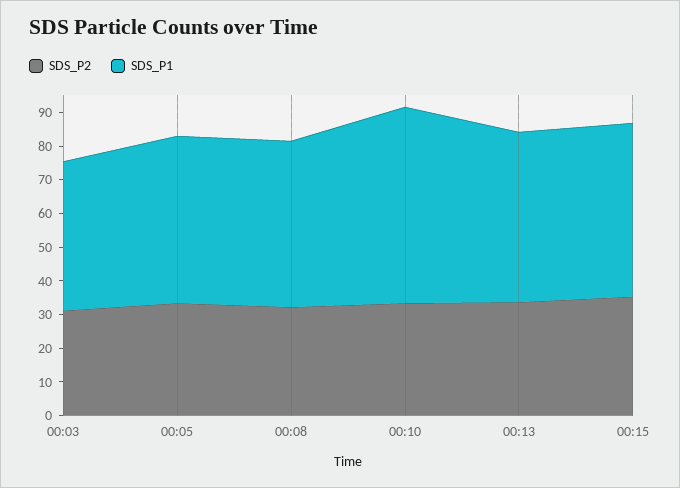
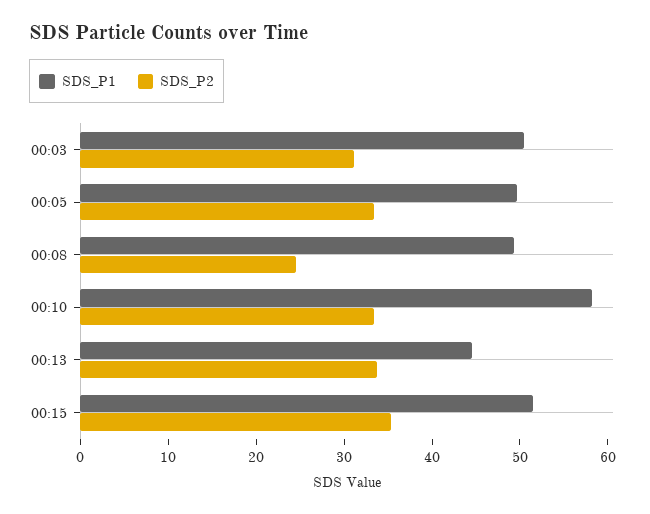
  {
    "SDS_P2": {
      "00:03": 32,
      "00:05": 34,
-     "00:08": 32.5,
+     "00:08": 24,
      "00:10": 34,
      "00:13": 34,
      "00:15": 36
    },
    "SDS_P1": {
-     "00:03": 45,
+     "00:03": 50,
      "00:05": 50,
      "00:08": 50,
      "00:10": 58,
-     "00:13": 50,
+     "00:13": 44,
      "00:15": 52
    }
  }

